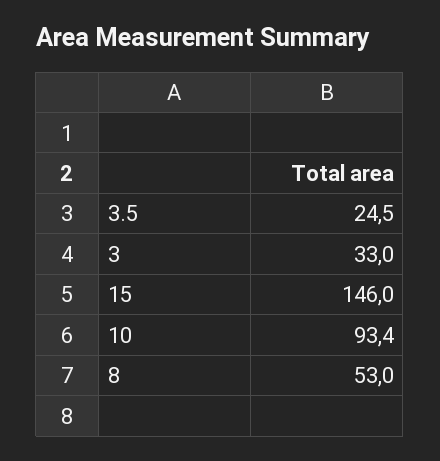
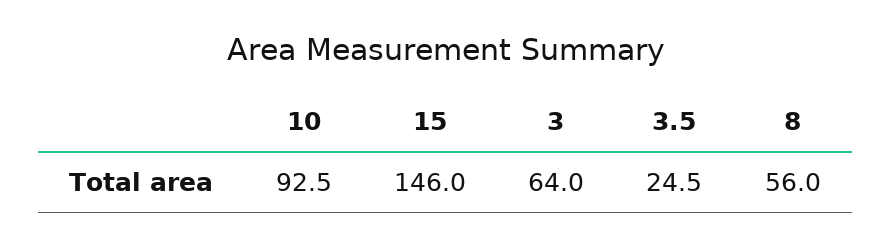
  {
    "3.5": 24.5,
-   "3": 33,
+   "3": 64,
    "15": 146,
-   "10": 93.4,
+   "10": 92.5,
-   "8": 53
+   "8": 56
  }

